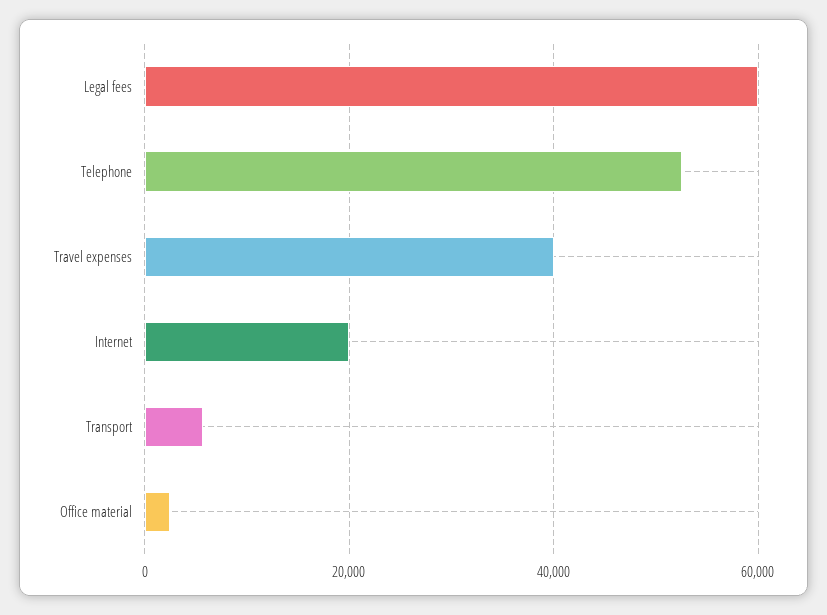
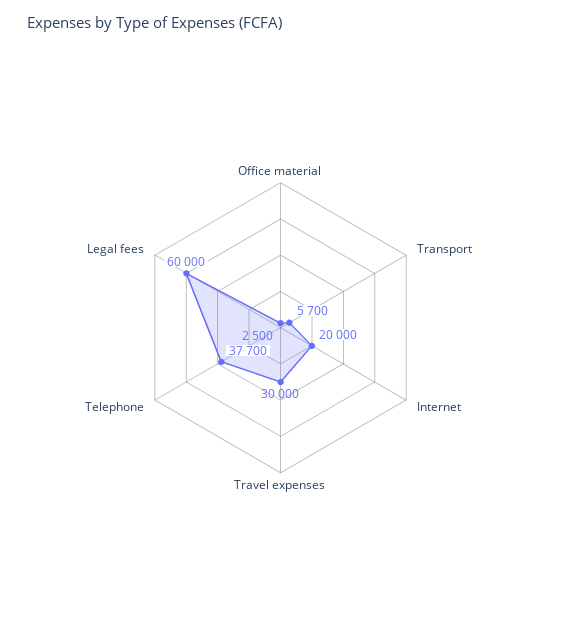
  {
    "Legal fees": 60000,
-   "Telephone": 52000,
+   "Telephone": 37700,
-   "Travel expenses": 40000,
+   "Travel expenses": 30000,
    "Internet": 20000,
    "Transport": 5700,
    "Office material": 2500
  }

